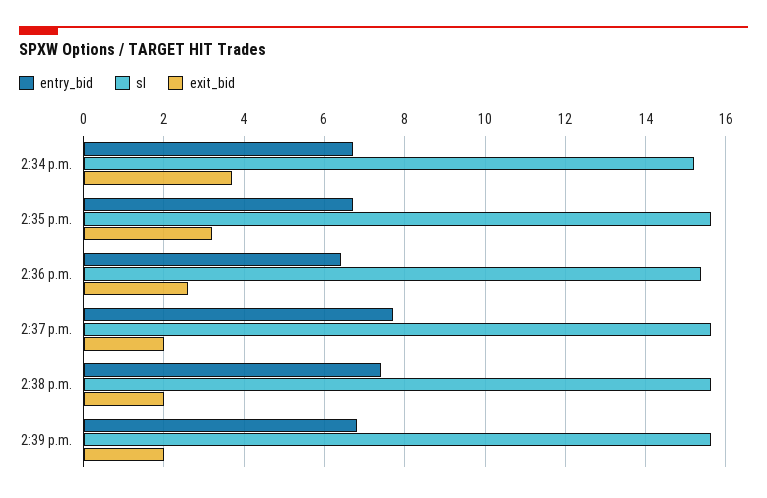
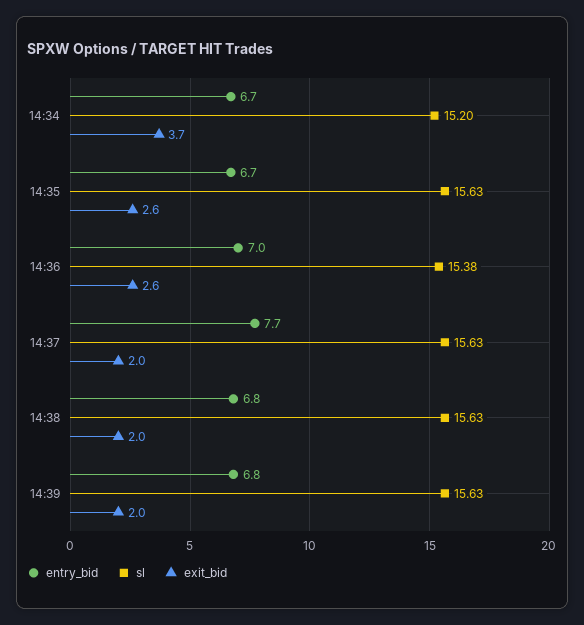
  {
    "entry_bid": {
      "2:34 p.m.": 6.7,
      "2:35 p.m.": 6.7,
-     "2:36 p.m.": 6.4,
+     "2:36 p.m.": 7,
      "2:37 p.m.": 7.7,
-     "2:38 p.m.": 7.4,
+     "2:38 p.m.": 6.8,
      "2:39 p.m.": 6.8
    },
    "sl": {
      "2:34 p.m.": 15.2,
      "2:35 p.m.": 15.63,
      "2:36 p.m.": 15.38,
      "2:37 p.m.": 15.63,
      "2:38 p.m.": 15.63,
      "2:39 p.m.": 15.63
    },
    "exit_bid": {
      "2:34 p.m.": 3.7,
-     "2:35 p.m.": 3.2,
+     "2:35 p.m.": 2.6,
      "2:36 p.m.": 2.6,
      "2:37 p.m.": 2,
      "2:38 p.m.": 2,
      "2:39 p.m.": 2
    }
  }

